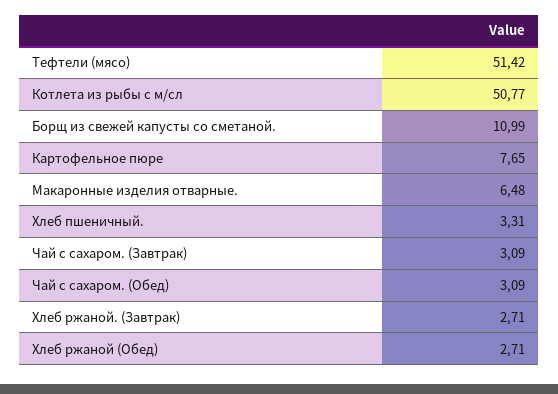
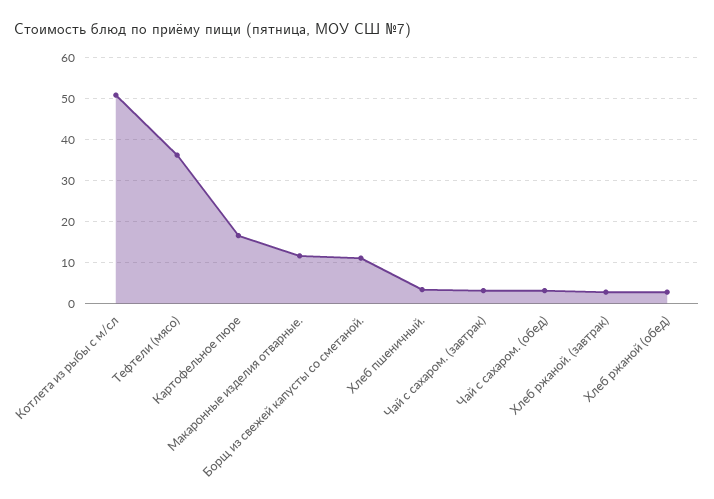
  {
-   "Тефтели (мясо)": 51.42,
+   "Тефтели (мясо)": 36,
    "Котлета из рыбы с м/сл": 50.77,
    "Борщ из свежей капусты со сметаной.": 10.99,
-   "Картофельное пюре": 7.65,
+   "Картофельное пюре": 16,
-   "Макаронные изделия отварные.": 6.48,
+   "Макаронные изделия отварные.": 12,
    "Хлеб пшеничный.": 3.31,
    "Чай с сахаром. (Завтрак)": 3.09,
    "Чай с сахаром. (Обед)": 3.09,
    "Хлеб ржаной. (Завтрак)": 2.71,
    "Хлеб ржаной (Обед)": 2.71
  }

